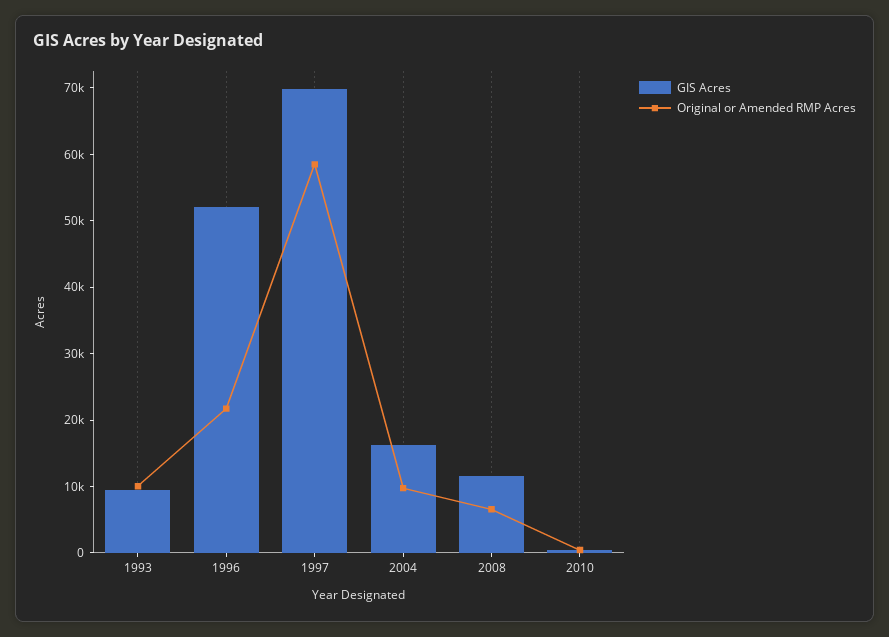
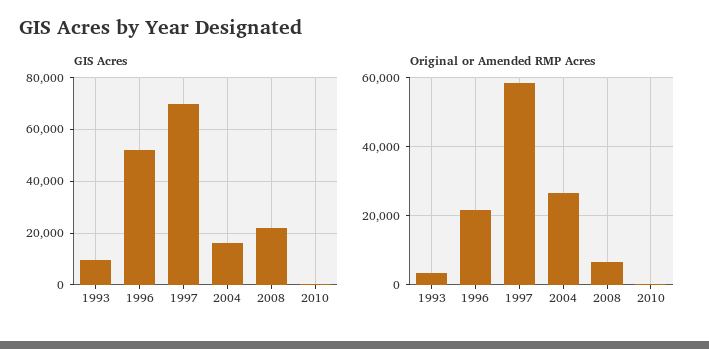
  {
    "GIS Acres": {
      "1993": 10000,
      "1996": 52000,
      "1997": 70000,
      "2004": 16000,
-     "2008": 12000,
+     "2008": 22500,
      "2010": 0
    },
    "Original or Amended RMP Acres": {
-     "1993": 10000,
+     "1993": 4000,
      "1996": 22000,
      "1997": 58000,
-     "2004": 10000,
+     "2004": 26000,
      "2008": 6000,
      "2010": 0
    }
  }

